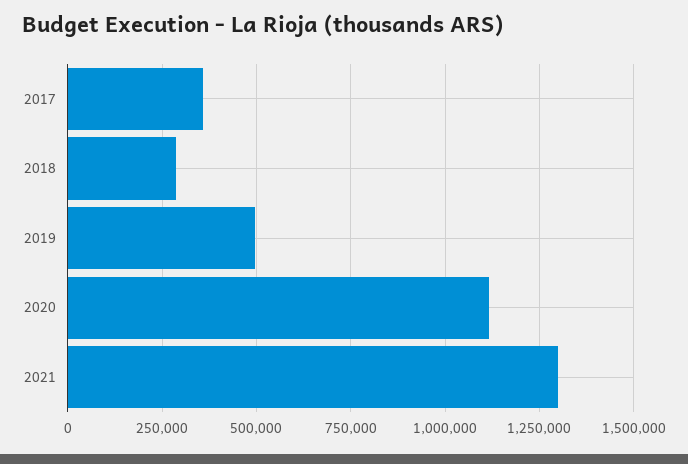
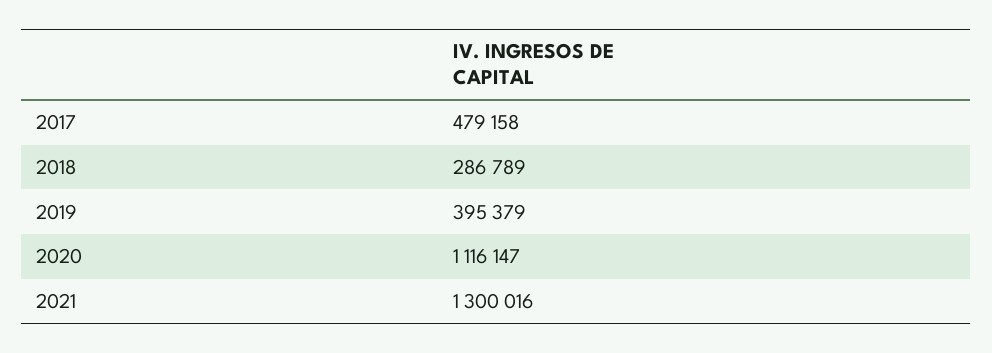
  {
-   "2017": 350000,
+   "2017": 479158,
    "2018": 286789,
-   "2019": 500000,
+   "2019": 395379,
    "2020": 1116147,
    "2021": 1300016
  }

